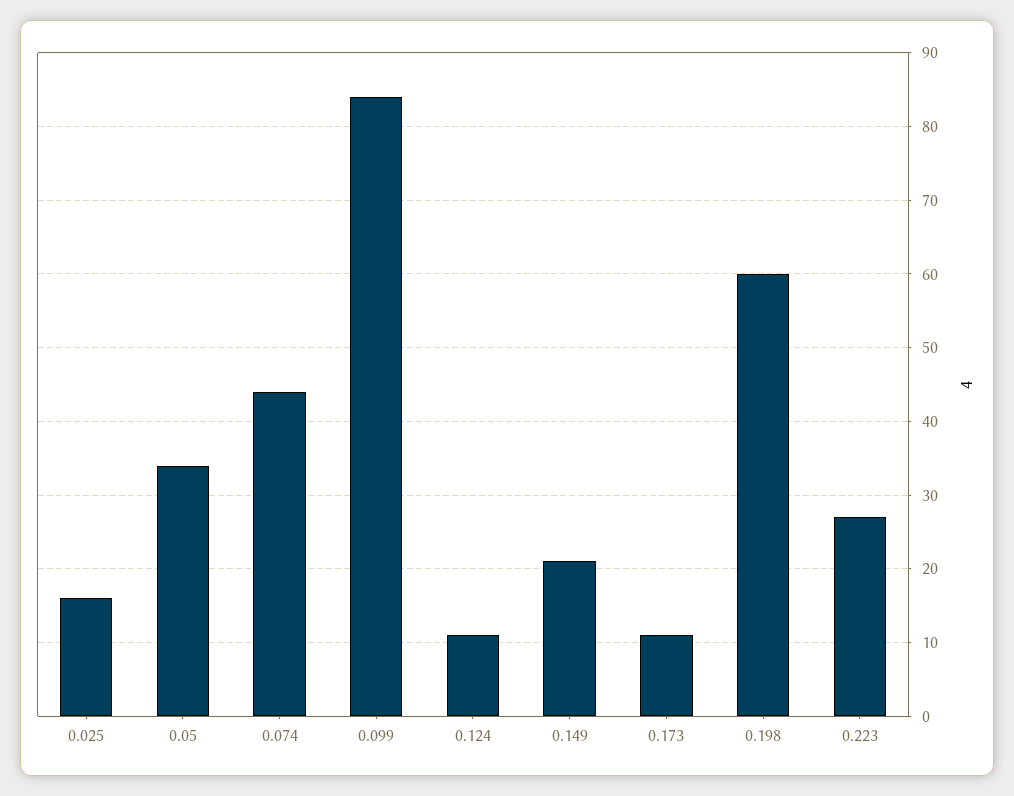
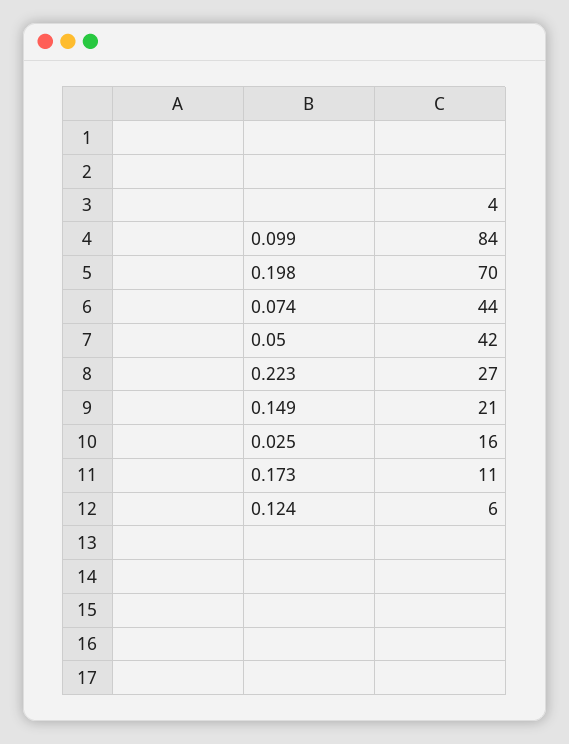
  {
    "0.025": 16,
-   "0.05": 34,
+   "0.05": 42,
    "0.074": 44,
    "0.099": 84,
-   "0.124": 11,
+   "0.124": 6,
    "0.149": 21,
    "0.173": 11,
-   "0.198": 60,
+   "0.198": 70,
    "0.223": 27
  }

